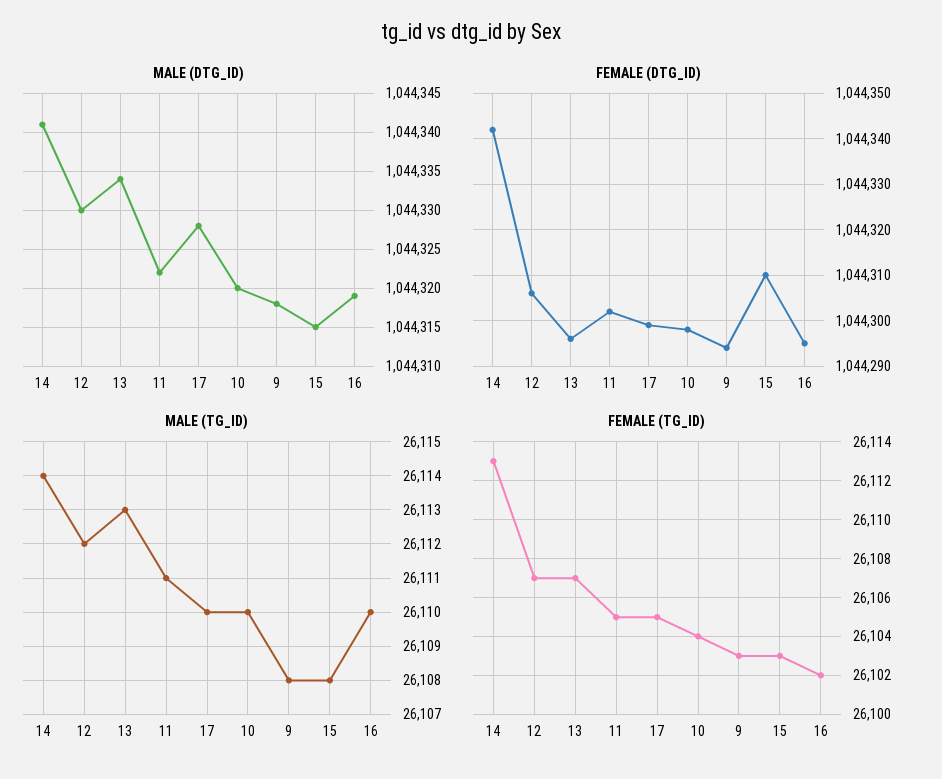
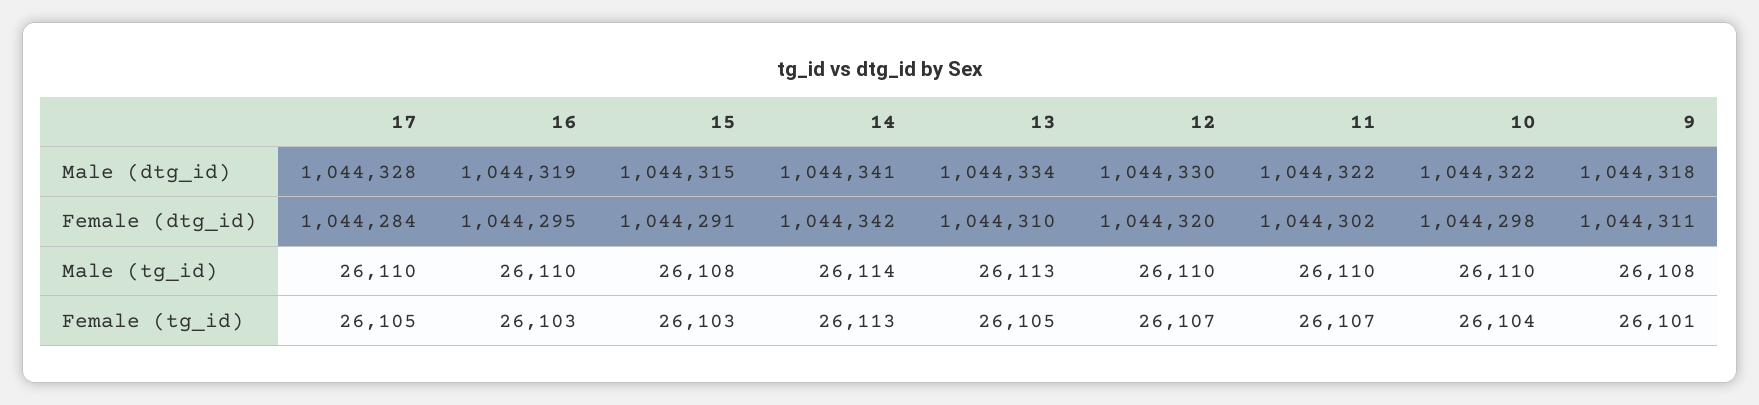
  {
    "MALE (DTG_ID)": {
      "14": 1044341,
      "12": 1044330,
      "13": 1044334,
      "11": 1044322,
      "17": 1044328,
-     "10": 1044320,
+     "10": 1044322,
      "9": 1044318,
      "15": 1044315,
      "16": 1044319
    },
    "FEMALE (DTG_ID)": {
      "14": 1044342,
-     "12": 1044305,
+     "12": 1044320,
-     "13": 1044295,
+     "13": 1044310,
      "11": 1044302,
-     "17": 1044300,
+     "17": 1044284,
      "10": 1044298,
-     "9": 1044295,
+     "9": 1044311,
-     "15": 1044310,
+     "15": 1044291,
      "16": 1044295
    },
    "MALE (TG_ID)": {
      "14": 26114,
-     "12": 26112,
+     "12": 26110,
      "13": 26113,
-     "11": 26111,
+     "11": 26110,
      "17": 26110,
      "10": 26110,
      "9": 26108,
      "15": 26108,
      "16": 26110
    },
    "FEMALE (TG_ID)": {
      "14": 26113,
      "12": 26107,
-     "13": 26107,
+     "13": 26105,
-     "11": 26105,
+     "11": 26107,
      "17": 26105,
      "10": 26104,
-     "9": 26103,
+     "9": 26101,
      "15": 26103,
-     "16": 26102
+     "16": 26103
    }
  }

